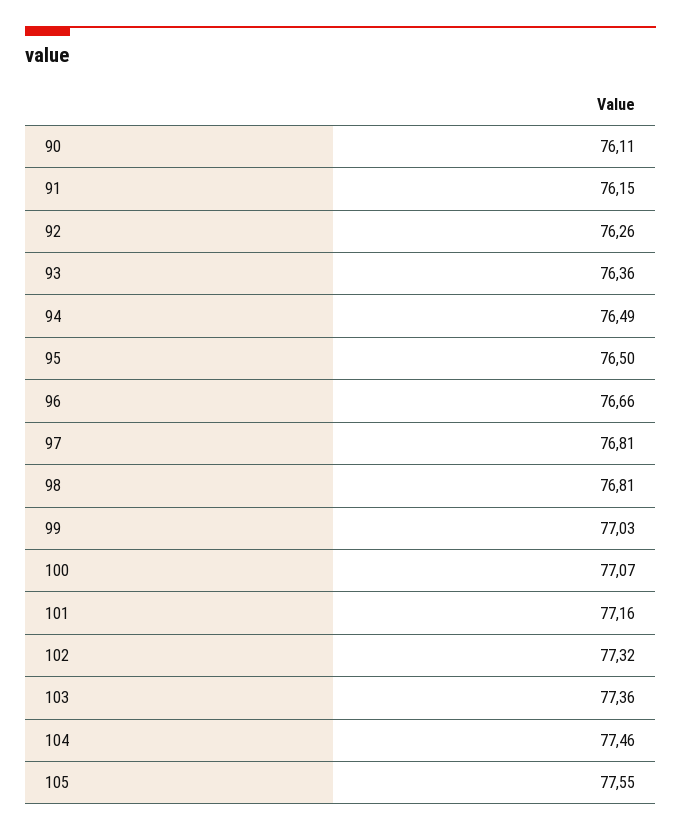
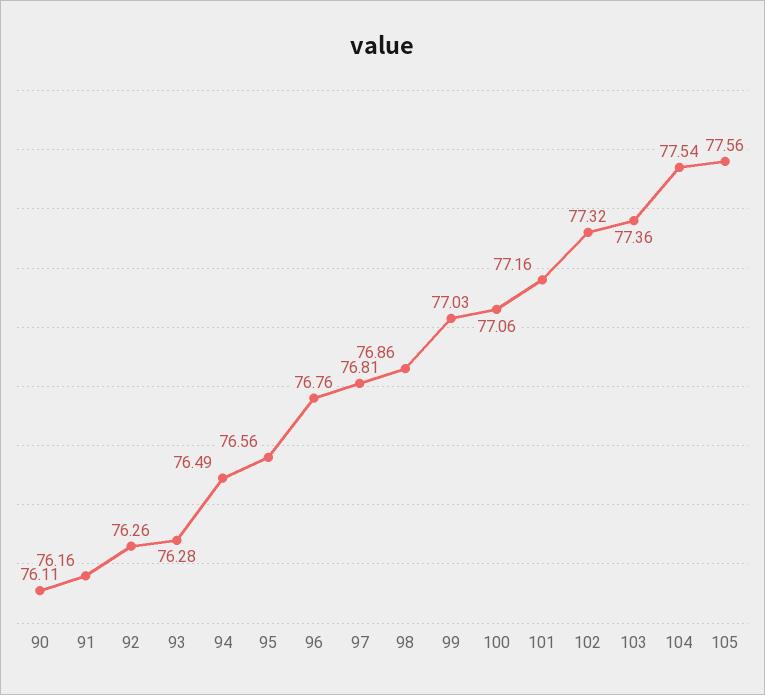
  {
    "90": 76.11,
-   "91": 76.15,
+   "91": 76.16,
    "92": 76.26,
-   "93": 76.36,
+   "93": 76.28,
    "94": 76.49,
-   "95": 76.5,
+   "95": 76.56,
-   "96": 76.66,
+   "96": 76.76,
    "97": 76.81,
-   "98": 76.81,
+   "98": 76.86,
    "99": 77.03,
-   "100": 77.07,
+   "100": 77.06,
    "101": 77.16,
    "102": 77.32,
    "103": 77.36,
-   "104": 77.46,
+   "104": 77.54,
-   "105": 77.55
+   "105": 77.56
  }

